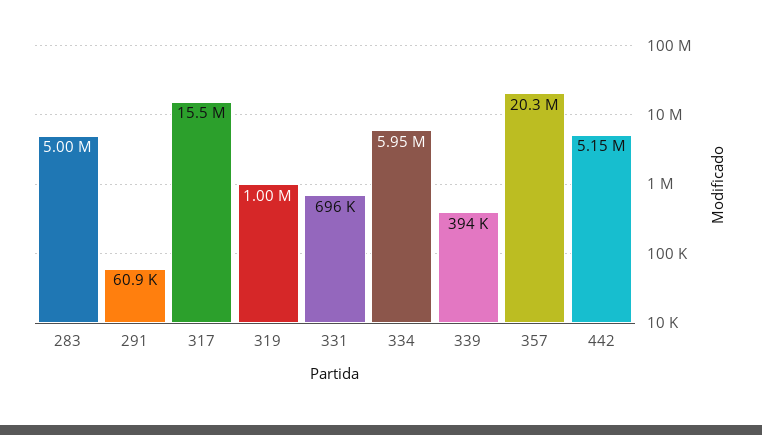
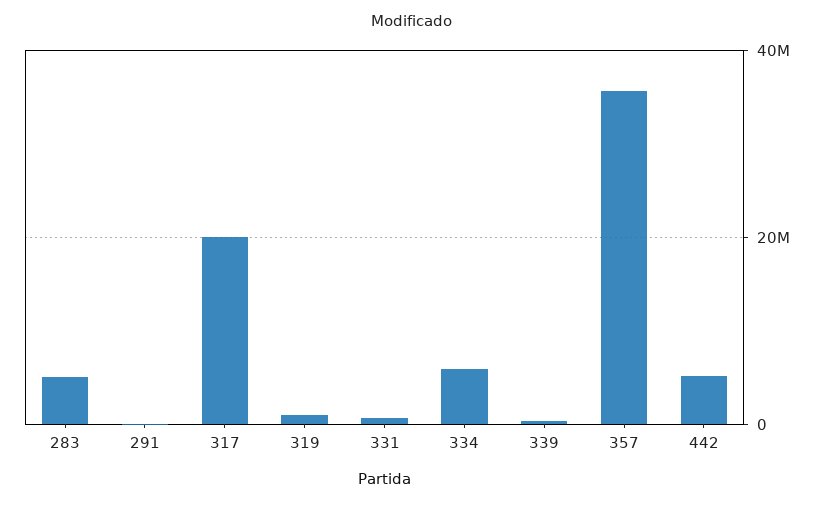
  {
    "283": 5000000,
    "291": 60900,
-   "317": 15500000,
+   "317": 20000000,
    "319": 1000000,
    "331": 696000,
    "334": 5950000,
    "339": 394000,
-   "357": 20300000,
+   "357": 36000000,
    "442": 5150000
  }

